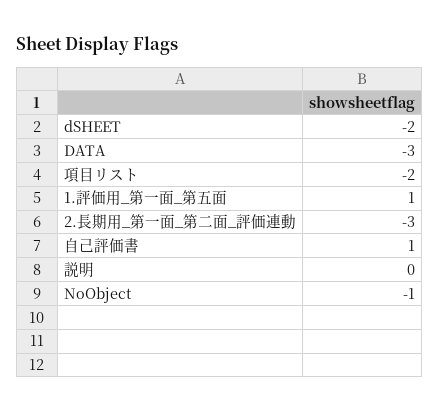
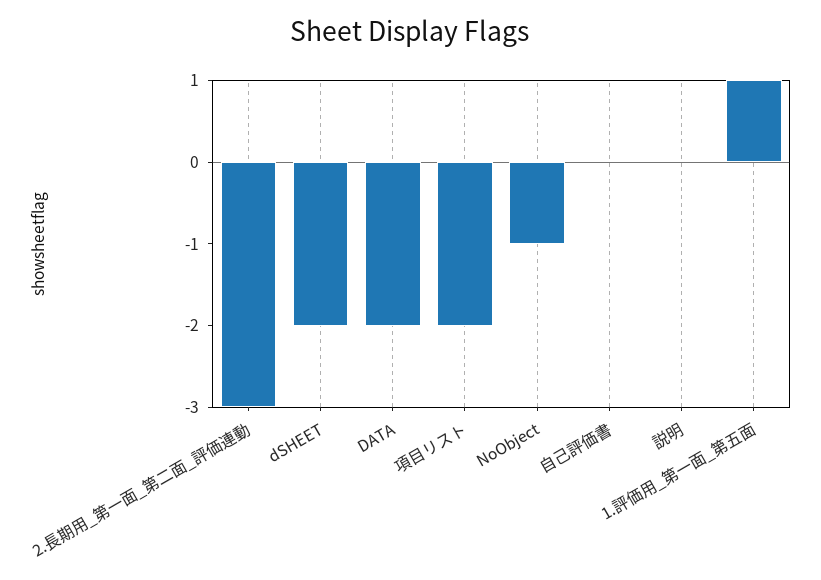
  {
    "dSHEET": -2,
-   "DATA": -3,
+   "DATA": -2,
    "項目リスト": -2,
    "1.評価用_第一面_第五面": 1,
    "2.長期用_第一面_第二面_評価連動": -3,
-   "自己評価書": 1,
+   "自己評価書": 0,
    "説明": 0,
    "NoObject": -1
  }

